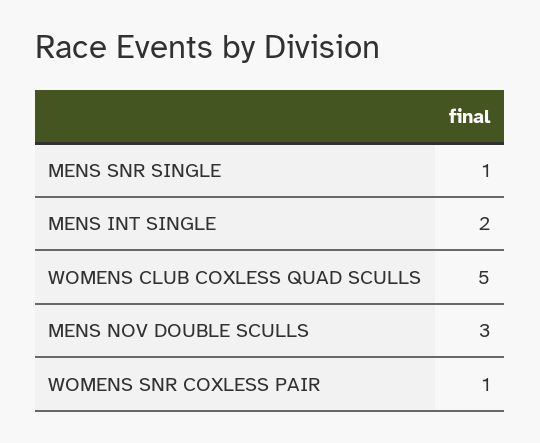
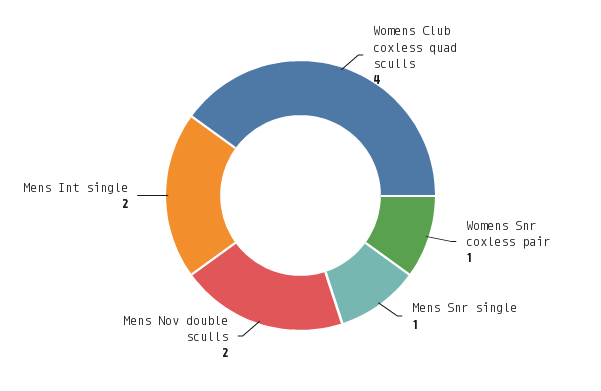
  {
    "MENS SNR SINGLE": 1,
    "MENS INT SINGLE": 2,
-   "WOMENS CLUB COXLESS QUAD SCULLS": 5,
+   "WOMENS CLUB COXLESS QUAD SCULLS": 4,
-   "MENS NOV DOUBLE SCULLS": 3,
+   "MENS NOV DOUBLE SCULLS": 2,
    "WOMENS SNR COXLESS PAIR": 1
  }

